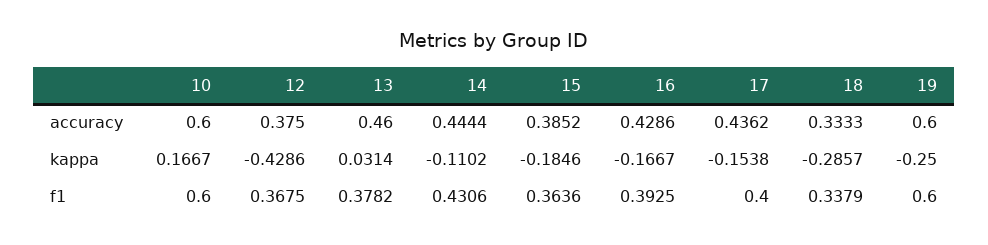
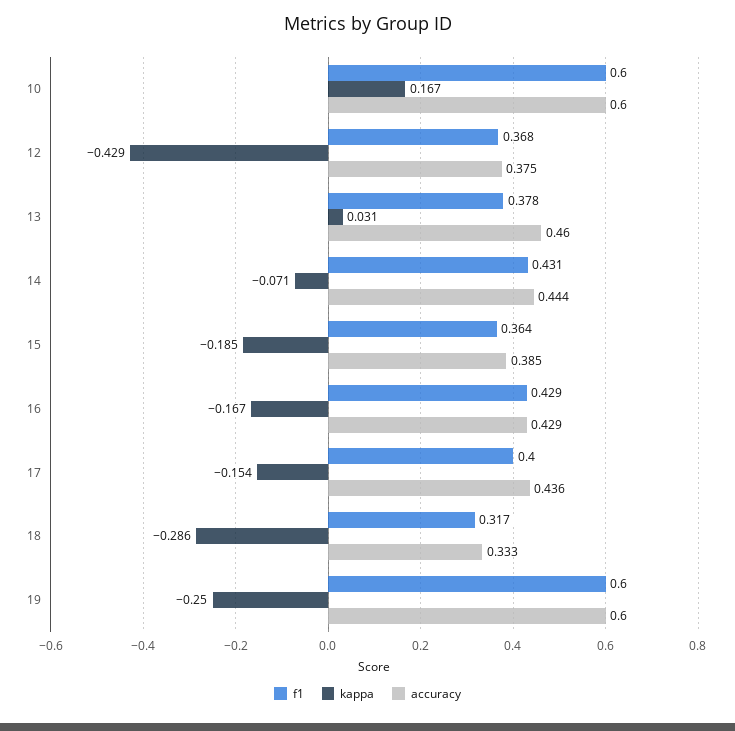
  {
    "accuracy": {
      "10": 0.6,
      "12": 0.375,
      "13": 0.46,
      "14": 0.4444,
      "15": 0.3852,
      "16": 0.4286,
      "17": 0.4362,
      "18": 0.3333,
      "19": 0.6
    },
    "kappa": {
      "10": 0.1667,
      "12": -0.4286,
      "13": 0.0314,
-     "14": -0.1102,
+     "14": -0.071,
      "15": -0.1846,
      "16": -0.1667,
      "17": -0.1538,
      "18": -0.2857,
      "19": -0.25
    },
    "f1": {
      "10": 0.6,
      "12": 0.3675,
      "13": 0.3782,
      "14": 0.4306,
      "15": 0.3636,
-     "16": 0.3925,
+     "16": 0.429,
      "17": 0.4,
-     "18": 0.3379,
+     "18": 0.317,
      "19": 0.6
    }
  }

